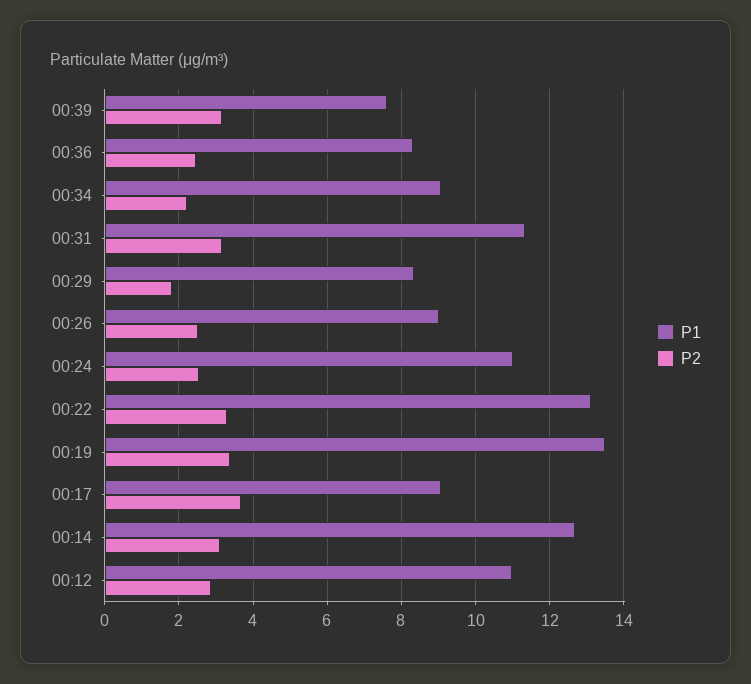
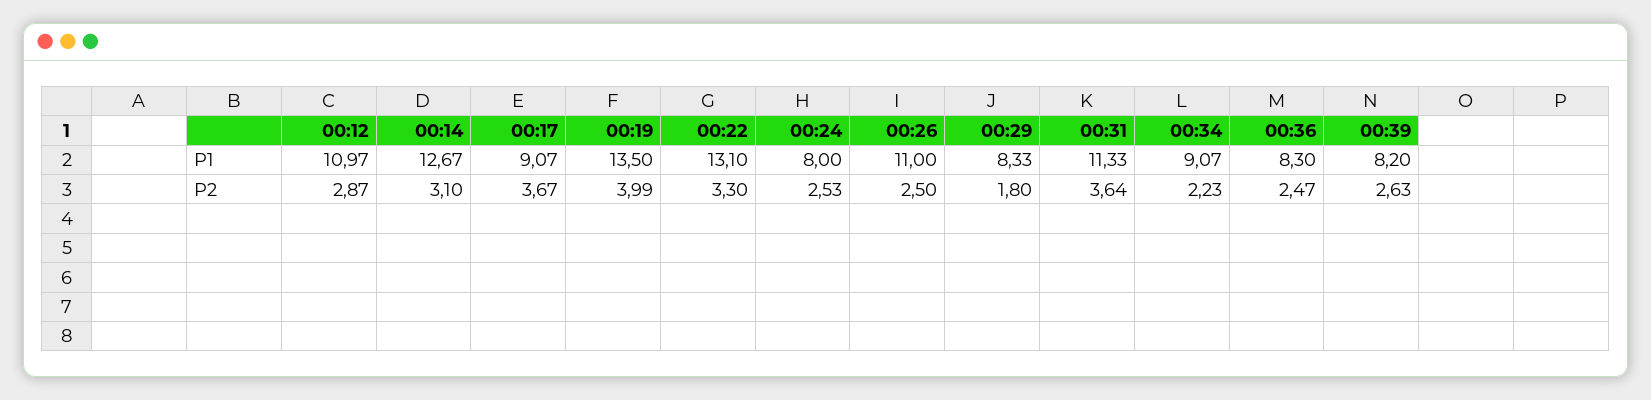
  {
    "P1": {
-     "00:39": 7.6,
+     "00:39": 8.2,
      "00:36": 8.3,
      "00:34": 9.07,
      "00:31": 11.33,
      "00:29": 8.33,
-     "00:26": 9,
+     "00:26": 11,
-     "00:24": 11,
+     "00:24": 8,
      "00:22": 13.1,
      "00:19": 13.5,
      "00:17": 9.07,
      "00:14": 12.67,
      "00:12": 10.97
    },
    "P2": {
-     "00:39": 3.2,
+     "00:39": 2.63,
      "00:36": 2.47,
      "00:34": 2.23,
-     "00:31": 3.2,
+     "00:31": 3.64,
      "00:29": 1.8,
      "00:26": 2.5,
      "00:24": 2.53,
      "00:22": 3.3,
-     "00:19": 3.4,
+     "00:19": 3.99,
      "00:17": 3.67,
      "00:14": 3.1,
      "00:12": 2.87
    }
  }

